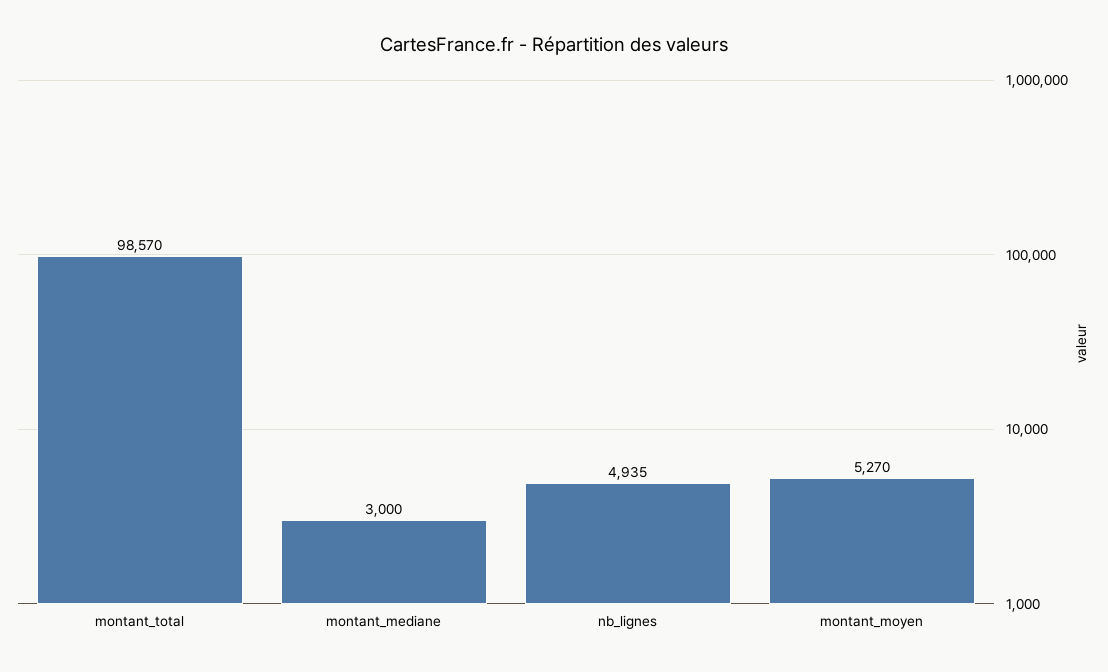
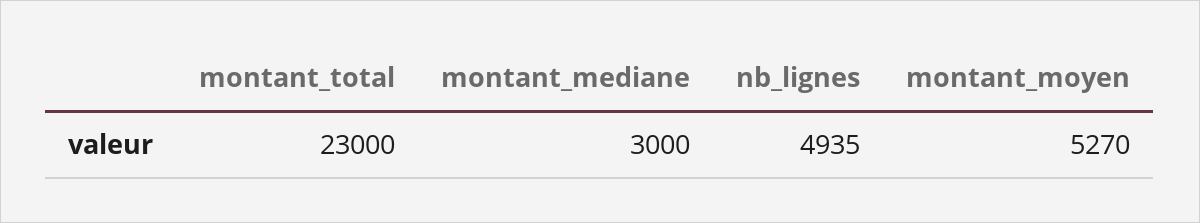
  {
-   "montant_total": 98570,
+   "montant_total": 23000,
    "montant_mediane": 3000,
    "nb_lignes": 4935,
    "montant_moyen": 5270
  }

